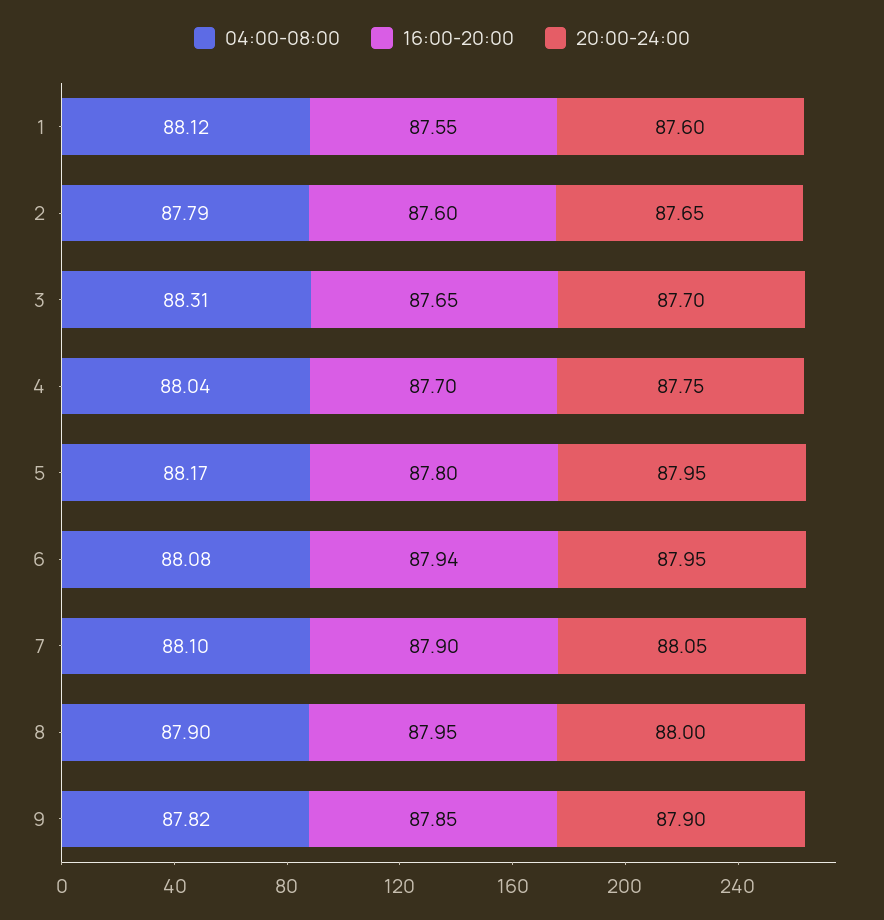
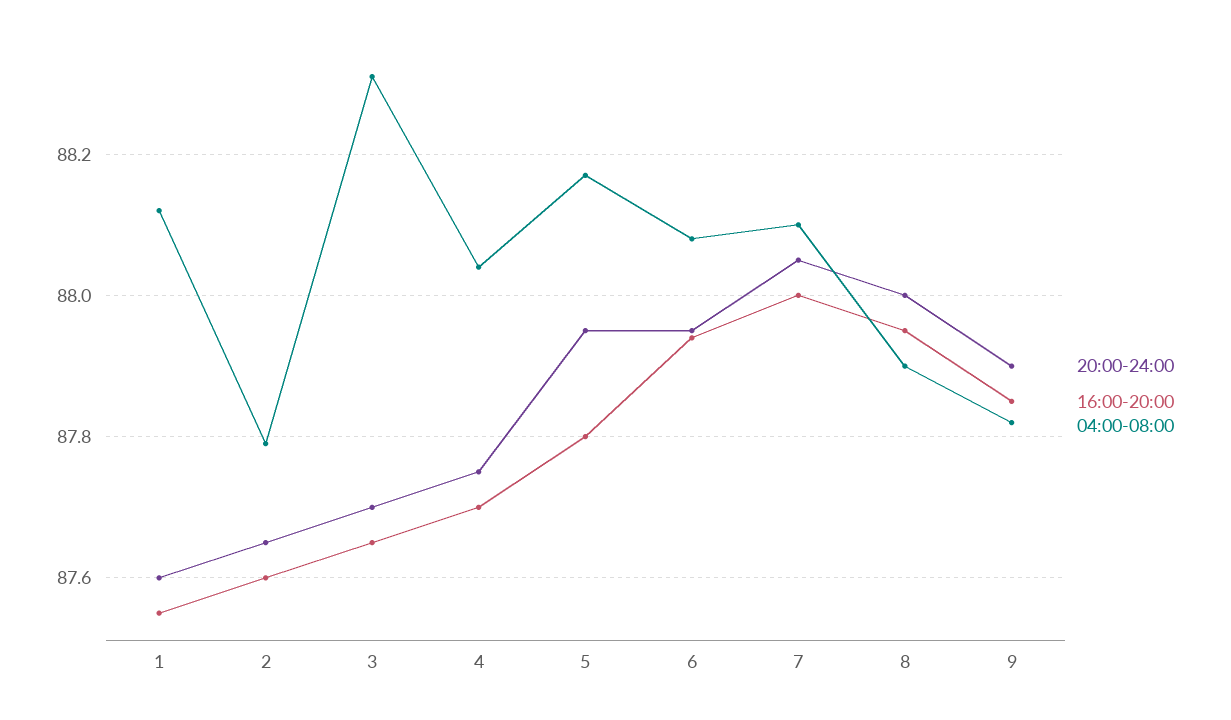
  {
    "04:00-08:00": {
      "1": 88.12,
      "2": 87.79,
      "3": 88.31,
      "4": 88.04,
      "5": 88.17,
      "6": 88.08,
      "7": 88.1,
      "8": 87.9,
      "9": 87.82
    },
    "16:00-20:00": {
      "1": 87.55,
      "2": 87.6,
      "3": 87.65,
      "4": 87.7,
      "5": 87.8,
      "6": 87.94,
-     "7": 87.9,
+     "7": 88,
      "8": 87.95,
      "9": 87.85
    },
    "20:00-24:00": {
      "1": 87.6,
      "2": 87.65,
      "3": 87.7,
      "4": 87.75,
      "5": 87.95,
      "6": 87.95,
      "7": 88.05,
      "8": 88,
      "9": 87.9
    }
  }

